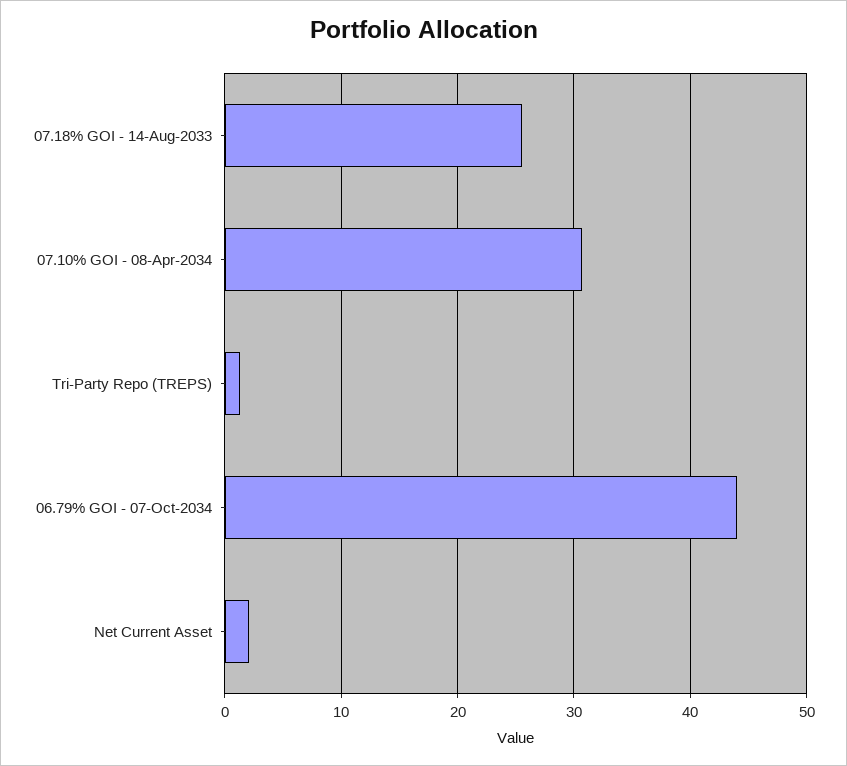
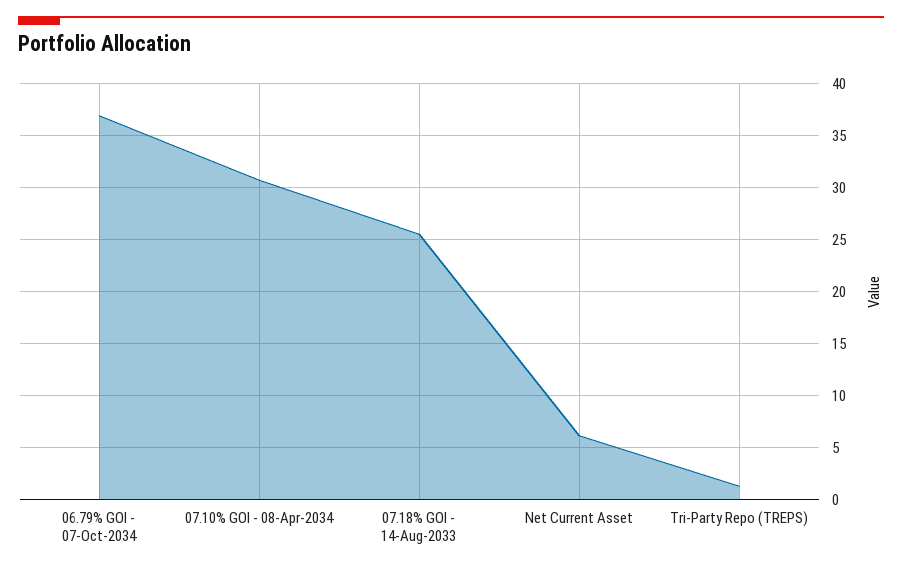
  {
    "07.18% GOI - 14-Aug-2033": 26,
    "07.10% GOI - 08-Apr-2034": 31,
    "Tri-Party Repo (TREPS)": 1,
-   "06.79% GOI - 07-Oct-2034": 44,
+   "06.79% GOI - 07-Oct-2034": 37,
-   "Net Current Asset": 2
+   "Net Current Asset": 6
  }

